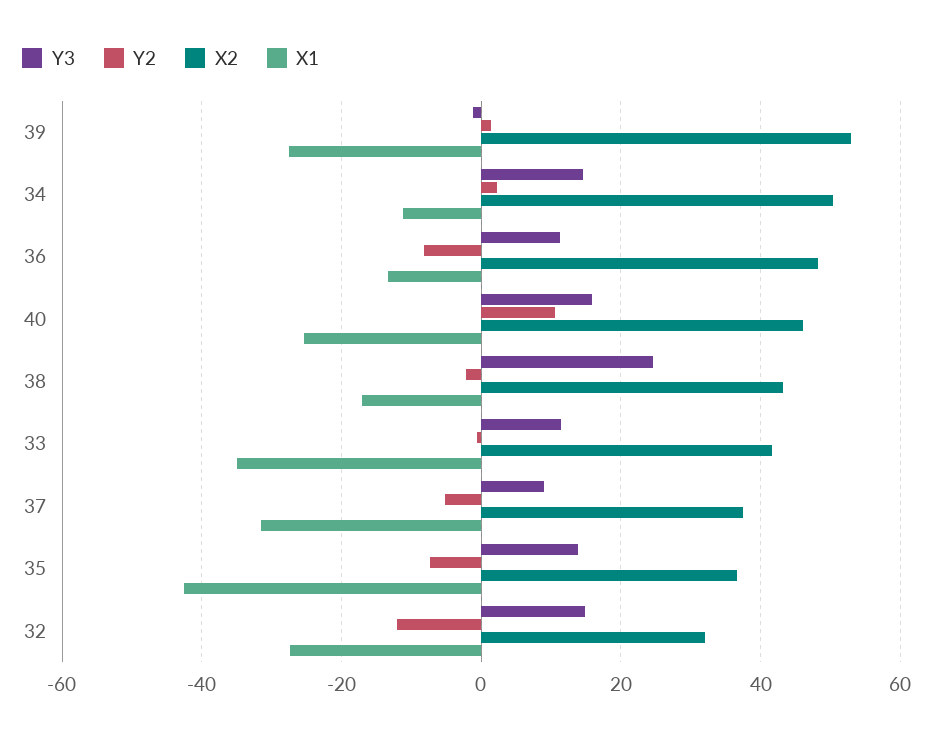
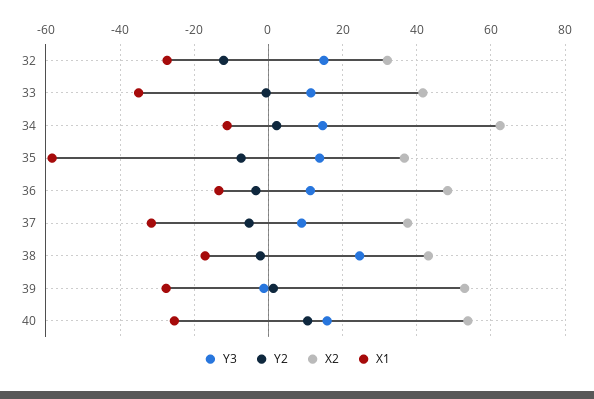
  {
    "Y3": {
      "39": -2,
      "34": 14,
      "36": 12,
      "40": 16,
      "38": 24,
      "33": 12,
      "37": 8,
      "35": 14,
      "32": 14
    },
    "Y2": {
      "39": 2,
      "34": 2,
-     "36": -8,
+     "36": -4,
      "40": 10,
      "38": -2,
      "33": 0,
      "37": -6,
      "35": -8,
      "32": -12
    },
    "X2": {
      "39": 52,
-     "34": 50,
+     "34": 62,
      "36": 48,
-     "40": 46,
+     "40": 54,
      "38": 44,
      "33": 42,
      "37": 38,
      "35": 36,
      "32": 32
    },
    "X1": {
      "39": -28,
      "34": -12,
      "36": -14,
      "40": -26,
      "38": -18,
      "33": -36,
      "37": -32,
-     "35": -42,
+     "35": -58,
      "32": -28
    }
  }

